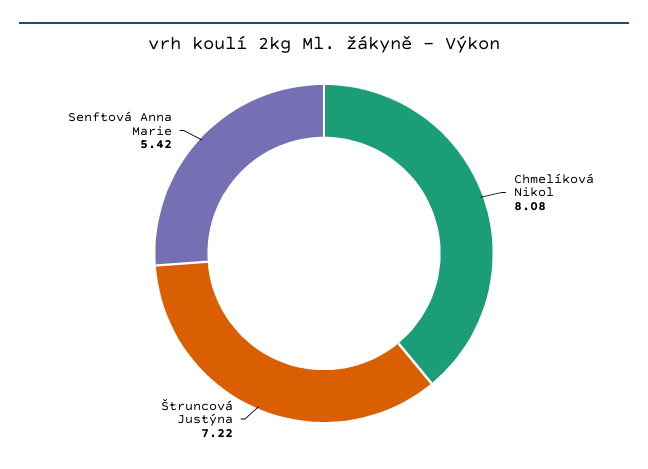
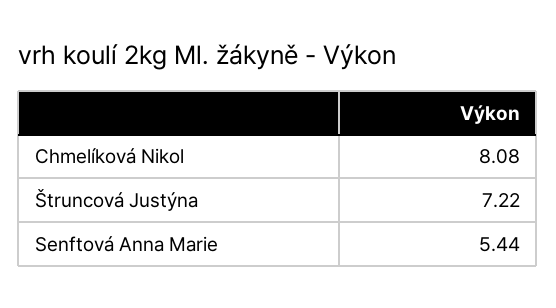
  {
    "Chmelíková Nikol": 8.08,
    "Štruncová Justýna": 7.22,
-   "Senftová Anna Marie": 5.42
+   "Senftová Anna Marie": 5.44
  }

